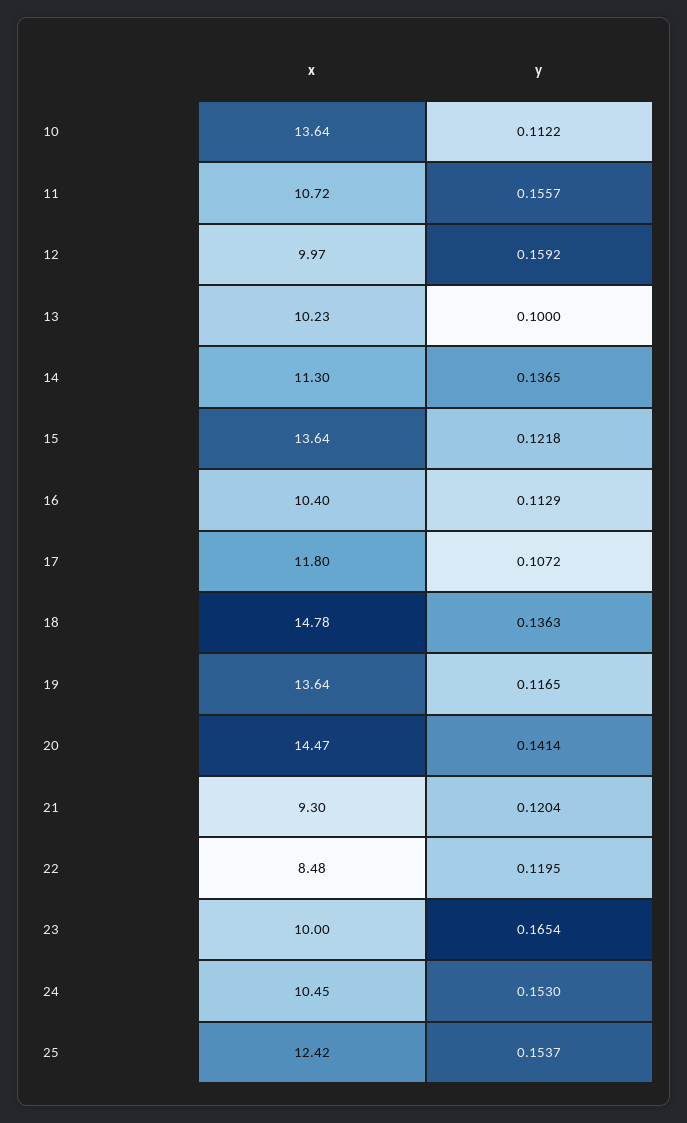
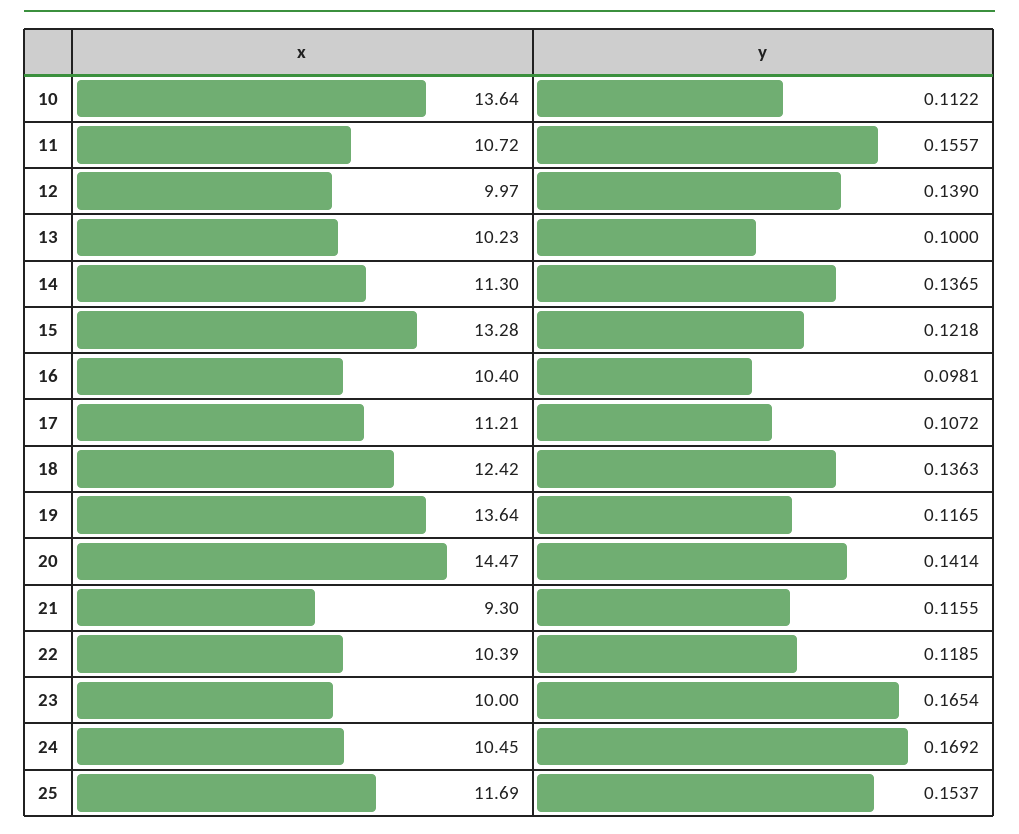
  {
    "x": {
      "10": 13.64,
      "11": 10.72,
      "12": 9.97,
      "13": 10.23,
      "14": 11.3,
-     "15": 13.64,
+     "15": 13.28,
      "16": 10.4,
-     "17": 11.8,
+     "17": 11.21,
-     "18": 14.78,
+     "18": 12.42,
      "19": 13.64,
      "20": 14.47,
      "21": 9.3,
-     "22": 8.48,
+     "22": 10.39,
      "23": 10,
      "24": 10.45,
-     "25": 12.42
+     "25": 11.69
    },
    "y": {
      "10": 0.1122,
      "11": 0.1557,
-     "12": 0.1592,
+     "12": 0.139,
      "13": 0.1,
      "14": 0.1365,
      "15": 0.1218,
-     "16": 0.1129,
+     "16": 0.0981,
      "17": 0.1072,
      "18": 0.1363,
      "19": 0.1165,
      "20": 0.1414,
-     "21": 0.1204,
+     "21": 0.1155,
-     "22": 0.1195,
+     "22": 0.1185,
      "23": 0.1654,
-     "24": 0.153,
+     "24": 0.1692,
      "25": 0.1537
    }
  }

